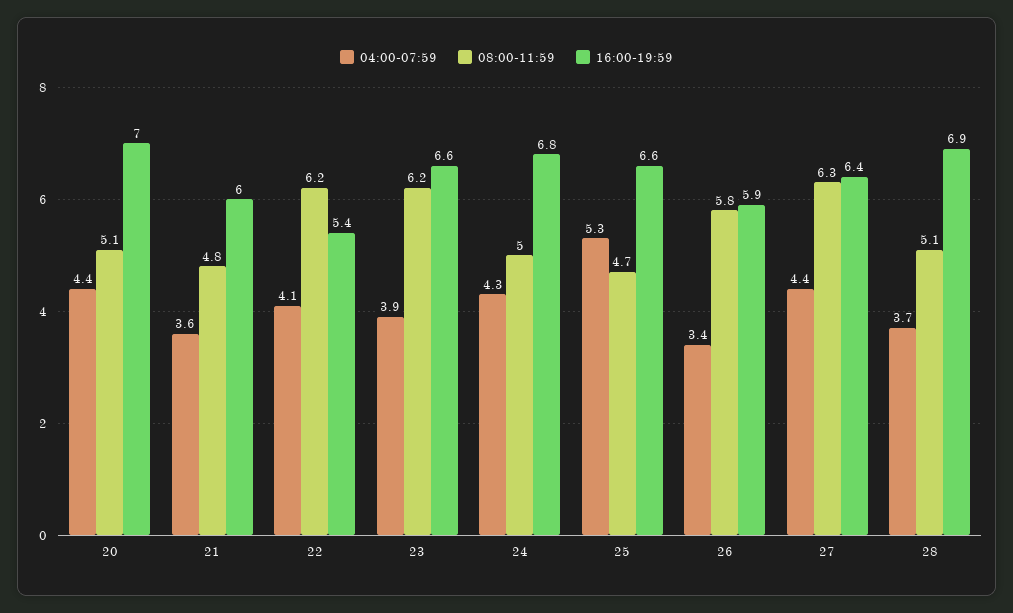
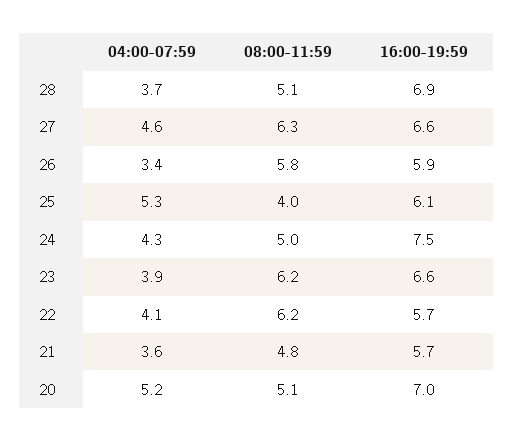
  {
    "04:00-07:59": {
-     "20": 4.4,
+     "20": 5.2,
      "21": 3.6,
      "22": 4.1,
      "23": 3.9,
      "24": 4.3,
      "25": 5.3,
      "26": 3.4,
-     "27": 4.4,
+     "27": 4.6,
      "28": 3.7
    },
    "08:00-11:59": {
      "20": 5.1,
      "21": 4.8,
      "22": 6.2,
      "23": 6.2,
      "24": 5,
-     "25": 4.7,
+     "25": 4,
      "26": 5.8,
      "27": 6.3,
      "28": 5.1
    },
    "16:00-19:59": {
      "20": 7,
-     "21": 6,
+     "21": 5.7,
-     "22": 5.4,
+     "22": 5.7,
      "23": 6.6,
-     "24": 6.8,
+     "24": 7.5,
-     "25": 6.6,
+     "25": 6.1,
      "26": 5.9,
-     "27": 6.4,
+     "27": 6.6,
      "28": 6.9
    }
  }

